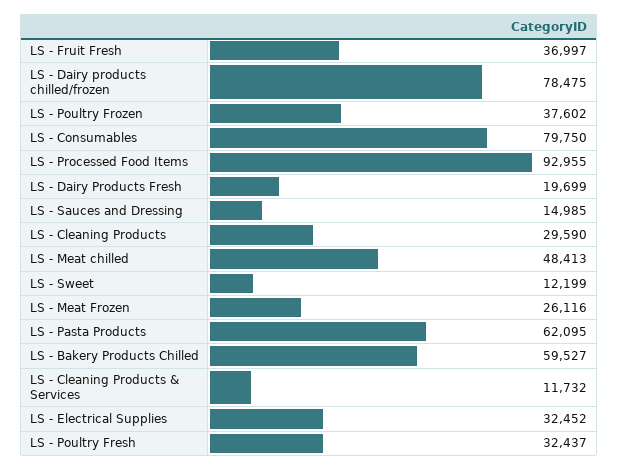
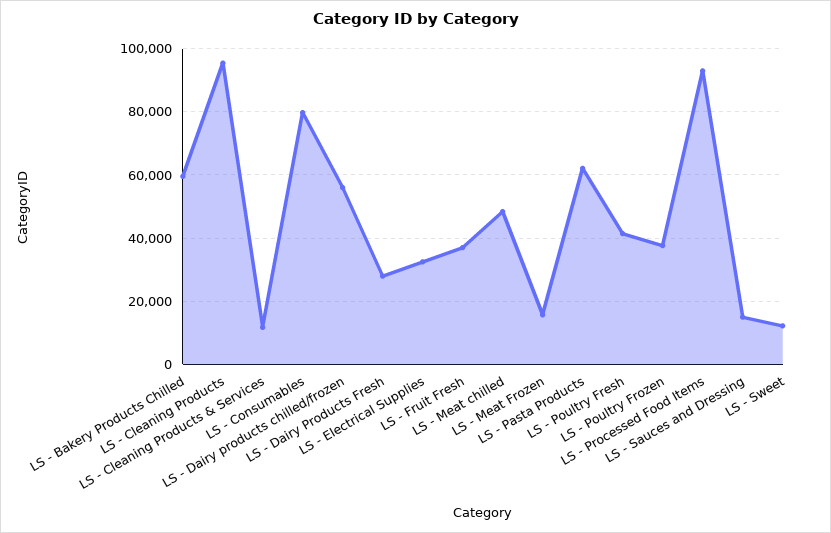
  {
    "LS - Fruit Fresh": 36997,
-   "LS - Dairy products chilled/frozen": 78475,
+   "LS - Dairy products chilled/frozen": 56000,
    "LS - Poultry Frozen": 37602,
    "LS - Consumables": 79750,
    "LS - Processed Food Items": 92955,
-   "LS - Dairy Products Fresh": 19699,
+   "LS - Dairy Products Fresh": 28000,
    "LS - Sauces and Dressing": 14985,
-   "LS - Cleaning Products": 29590,
+   "LS - Cleaning Products": 96000,
    "LS - Meat chilled": 48413,
    "LS - Sweet": 12199,
-   "LS - Meat Frozen": 26116,
+   "LS - Meat Frozen": 16000,
    "LS - Pasta Products": 62095,
    "LS - Bakery Products Chilled": 59527,
    "LS - Cleaning Products & Services": 11732,
    "LS - Electrical Supplies": 32452,
-   "LS - Poultry Fresh": 32437
+   "LS - Poultry Fresh": 42000
  }

